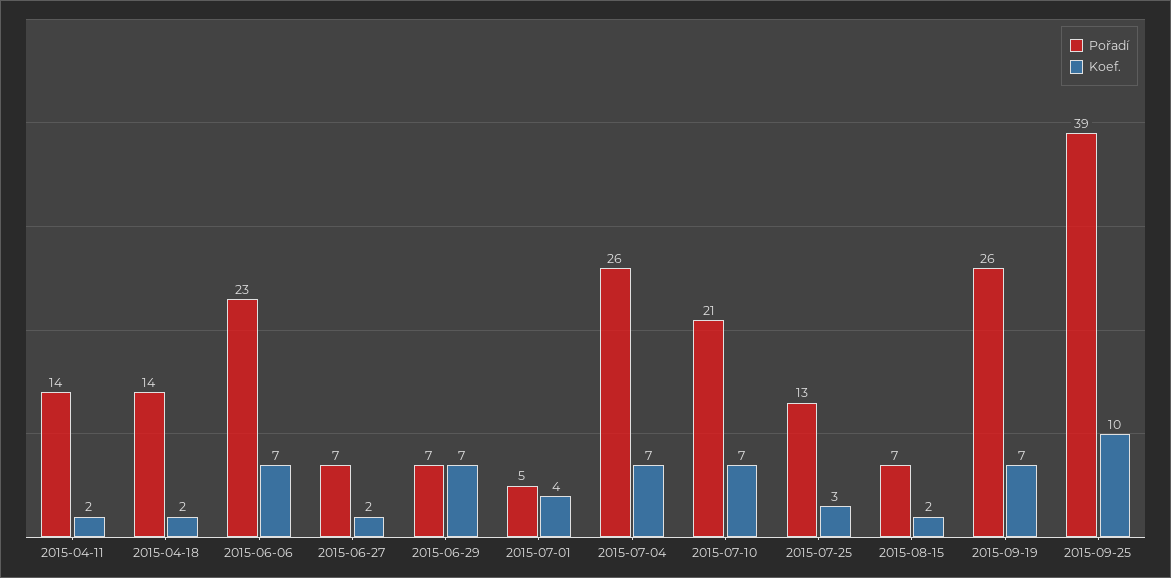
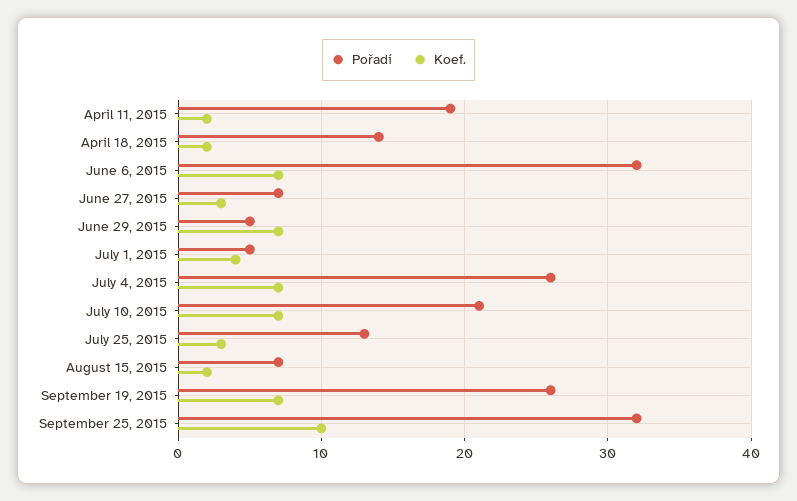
  {
    "Pořadí": {
-     "2015-04-11": 14,
+     "2015-04-11": 19,
      "2015-04-18": 14,
-     "2015-06-06": 23,
+     "2015-06-06": 32,
      "2015-06-27": 7,
-     "2015-06-29": 7,
+     "2015-06-29": 5,
      "2015-07-01": 5,
      "2015-07-04": 26,
      "2015-07-10": 21,
      "2015-07-25": 13,
      "2015-08-15": 7,
      "2015-09-19": 26,
-     "2015-09-25": 39
+     "2015-09-25": 32
    },
    "Koef.": {
      "2015-04-11": 2,
      "2015-04-18": 2,
      "2015-06-06": 7,
-     "2015-06-27": 2,
+     "2015-06-27": 3,
      "2015-06-29": 7,
      "2015-07-01": 4,
      "2015-07-04": 7,
      "2015-07-10": 7,
      "2015-07-25": 3,
      "2015-08-15": 2,
      "2015-09-19": 7,
      "2015-09-25": 10
    }
  }

